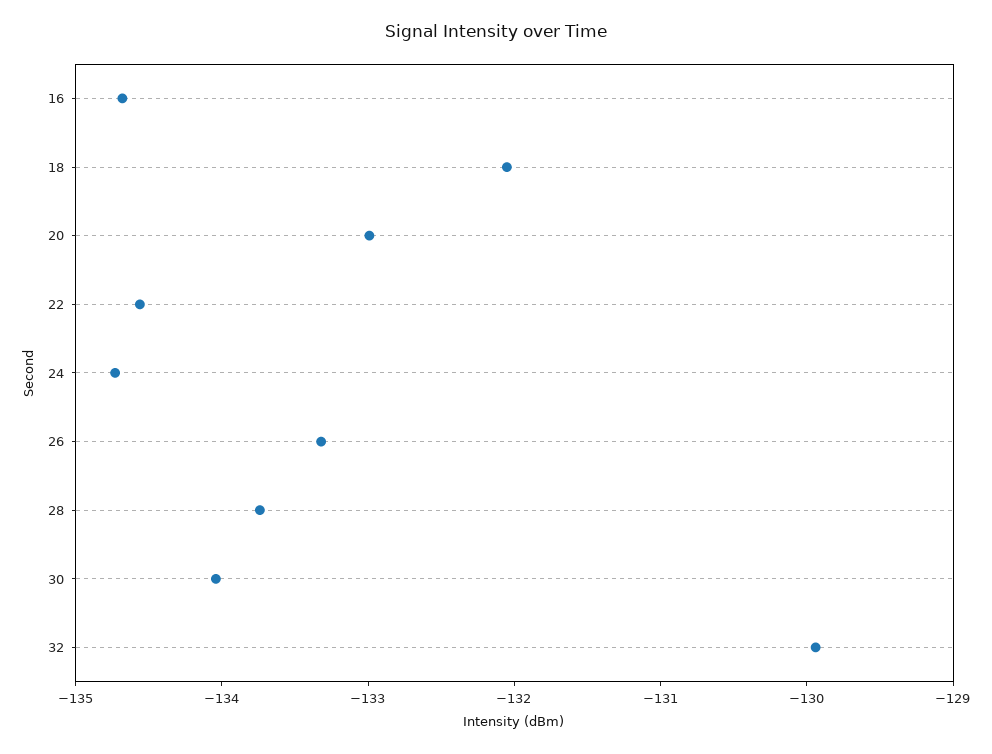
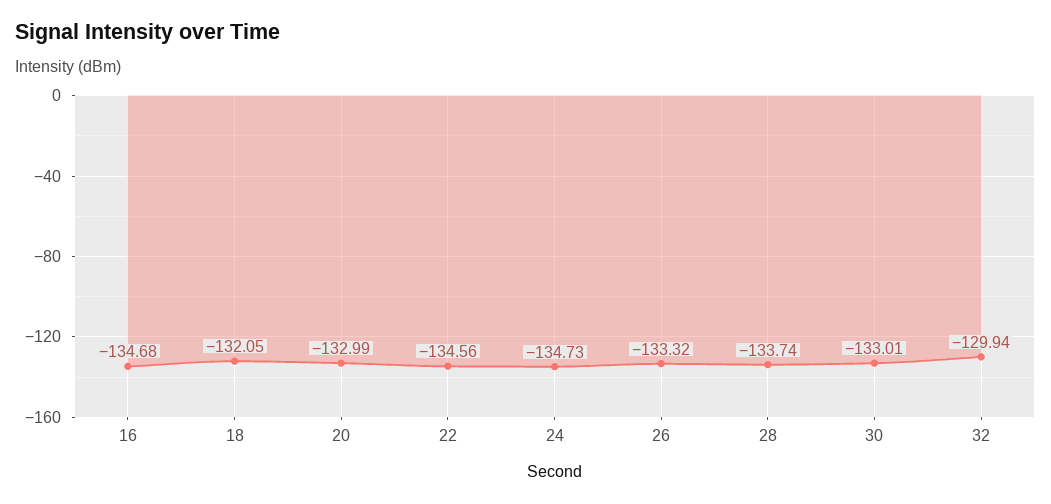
  {
    "16": -134.68,
    "18": -132.05,
    "20": -132.99,
    "22": -134.56,
    "24": -134.73,
    "26": -133.32,
    "28": -133.74,
-   "30": -134,
+   "30": -133.01,
    "32": -129.94
  }

